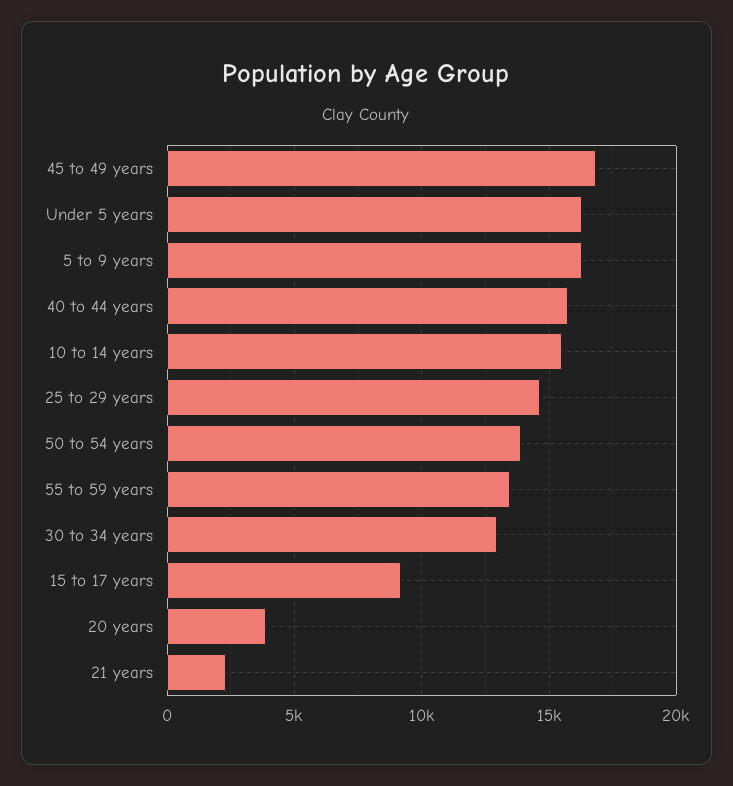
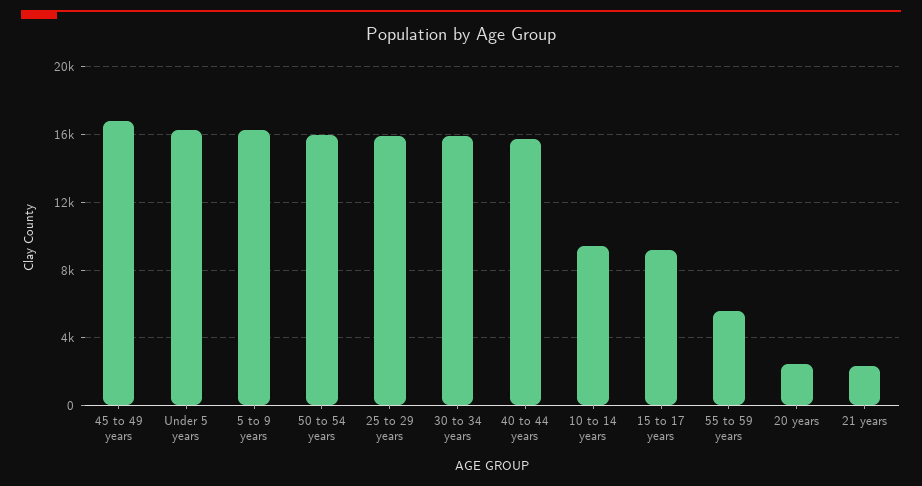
  {
    "45 to 49 years": 17000,
    "Under 5 years": 16500,
    "5 to 9 years": 16500,
    "40 to 44 years": 16000,
-   "10 to 14 years": 15500,
+   "10 to 14 years": 9500,
-   "25 to 29 years": 14500,
+   "25 to 29 years": 16000,
-   "50 to 54 years": 14000,
+   "50 to 54 years": 16000,
-   "55 to 59 years": 13500,
+   "55 to 59 years": 5500,
-   "30 to 34 years": 13000,
+   "30 to 34 years": 16000,
    "15 to 17 years": 9000,
-   "20 years": 4000,
+   "20 years": 2500,
    "21 years": 2500
  }

